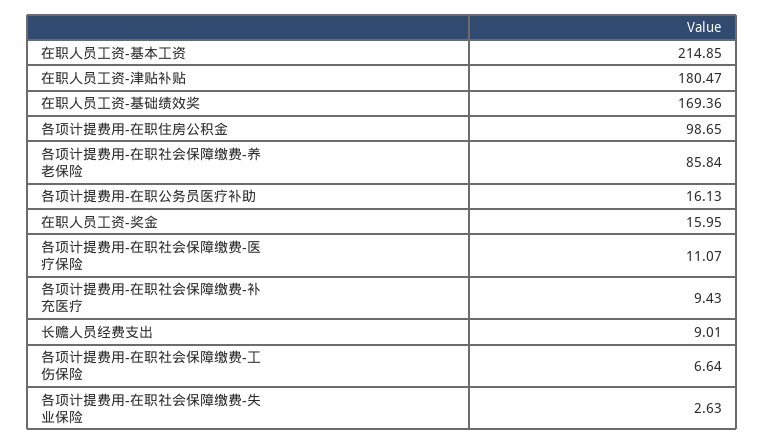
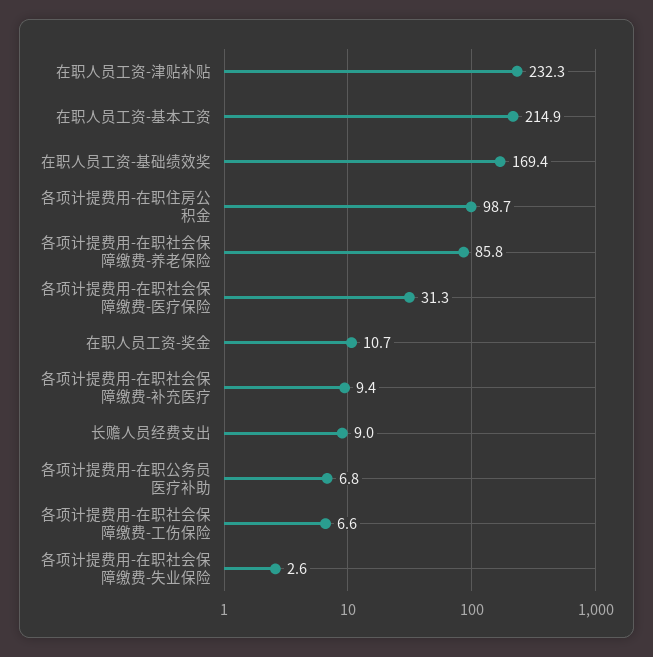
  {
    "在职人员工资-基本工资": 214.85,
-   "在职人员工资-津贴补贴": 180.47,
+   "在职人员工资-津贴补贴": 232.3,
    "在职人员工资-基础绩效奖": 169.36,
    "各项计提费用-在职住房公积金": 98.65,
    "各项计提费用-在职社会保障缴费-养老保险": 85.84,
-   "各项计提费用-在职公务员医疗补助": 16.13,
+   "各项计提费用-在职公务员医疗补助": 6.8,
-   "在职人员工资-奖金": 15.95,
+   "在职人员工资-奖金": 10.7,
-   "各项计提费用-在职社会保障缴费-医疗保险": 11.07,
+   "各项计提费用-在职社会保障缴费-医疗保险": 31.3,
    "各项计提费用-在职社会保障缴费-补充医疗": 9.43,
    "长赡人员经费支出": 9.01,
    "各项计提费用-在职社会保障缴费-工伤保险": 6.64,
    "各项计提费用-在职社会保障缴费-失业保险": 2.63
  }

